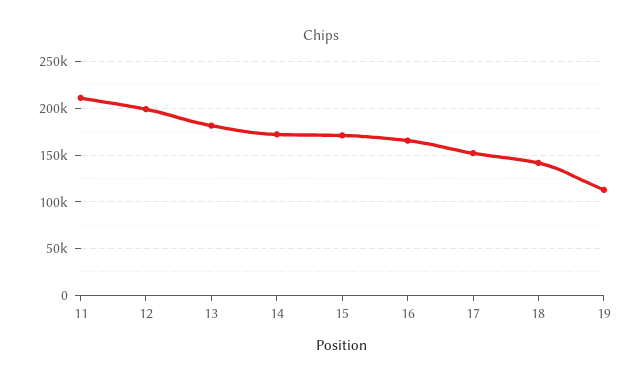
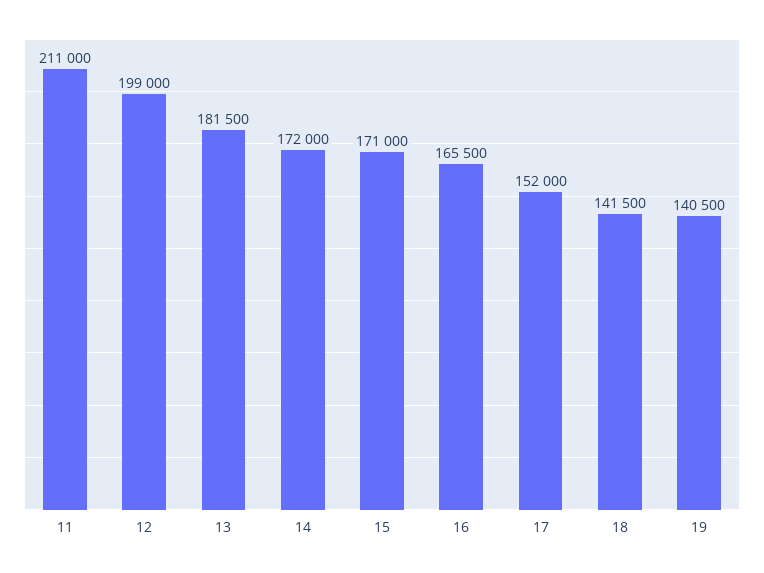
  {
    "11": 211000,
    "12": 199000,
    "13": 181500,
    "14": 172000,
    "15": 171000,
    "16": 165500,
    "17": 152000,
    "18": 141500,
-   "19": 110000
+   "19": 140500
  }

